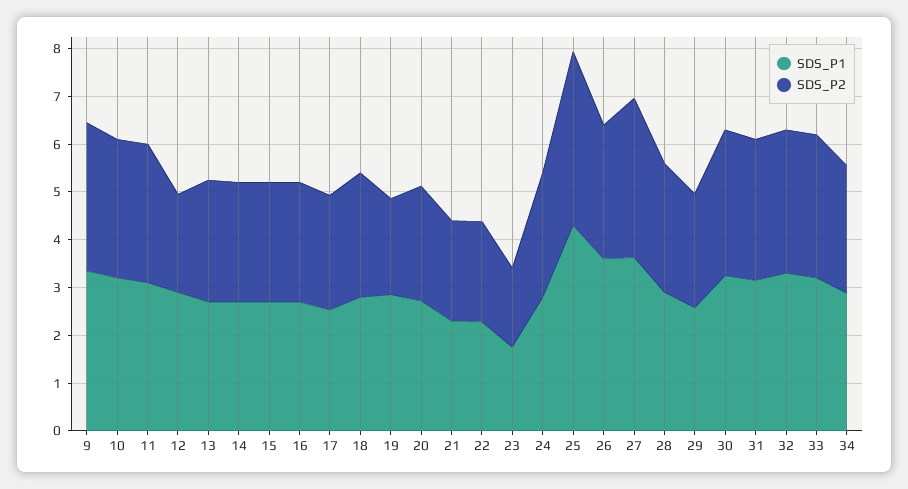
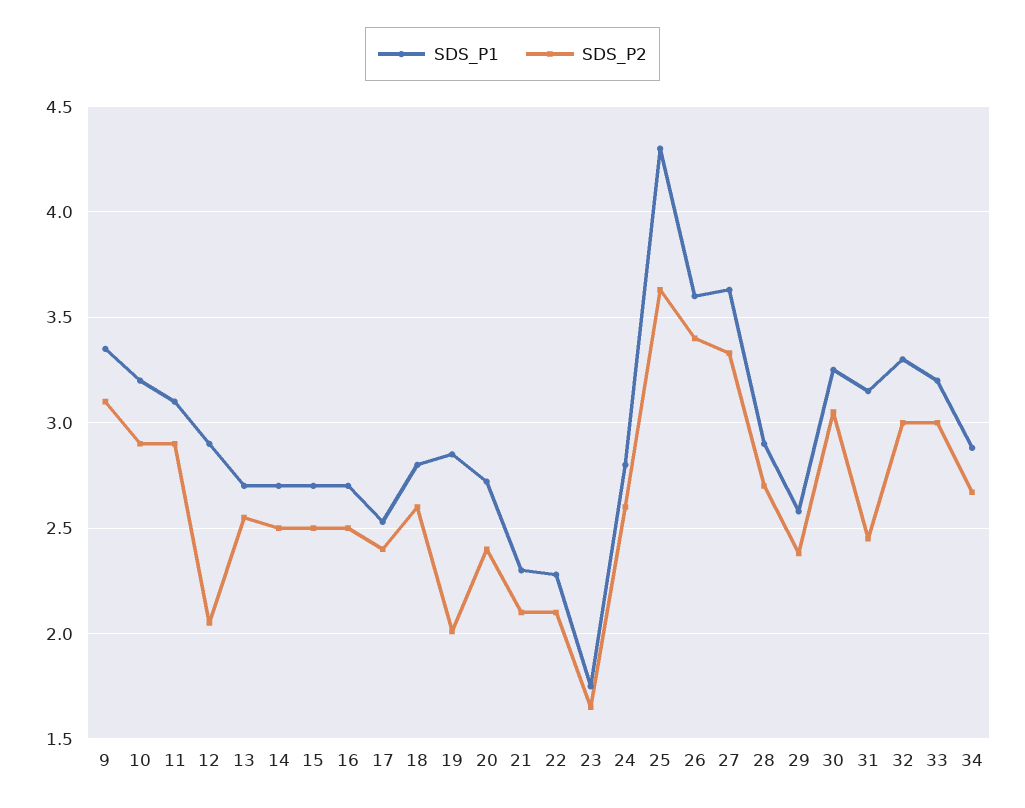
  {
    "SDS_P1": {
      "9": 3.35,
      "10": 3.2,
      "11": 3.1,
      "12": 2.9,
      "13": 2.7,
      "14": 2.7,
      "15": 2.7,
      "16": 2.7,
      "17": 2.55,
      "18": 2.8,
      "19": 2.85,
      "20": 2.7,
      "21": 2.3,
      "22": 2.3,
      "23": 1.75,
      "24": 2.8,
      "25": 4.3,
      "26": 3.6,
      "27": 3.65,
      "28": 2.9,
      "29": 2.6,
      "30": 3.25,
      "31": 3.15,
      "32": 3.3,
      "33": 3.2,
      "34": 2.9
    },
    "SDS_P2": {
      "9": 3.1,
      "10": 2.9,
      "11": 2.9,
      "12": 2.05,
      "13": 2.55,
      "14": 2.5,
      "15": 2.5,
      "16": 2.5,
      "17": 2.4,
      "18": 2.6,
      "19": 2,
      "20": 2.4,
      "21": 2.1,
      "22": 2.1,
      "23": 1.65,
      "24": 2.6,
      "25": 3.65,
-     "26": 2.8,
+     "26": 3.4,
      "27": 3.35,
      "28": 2.7,
      "29": 2.4,
      "30": 3.05,
-     "31": 3,
+     "31": 2.45,
      "32": 3,
      "33": 3,
      "34": 2.65
    }
  }

